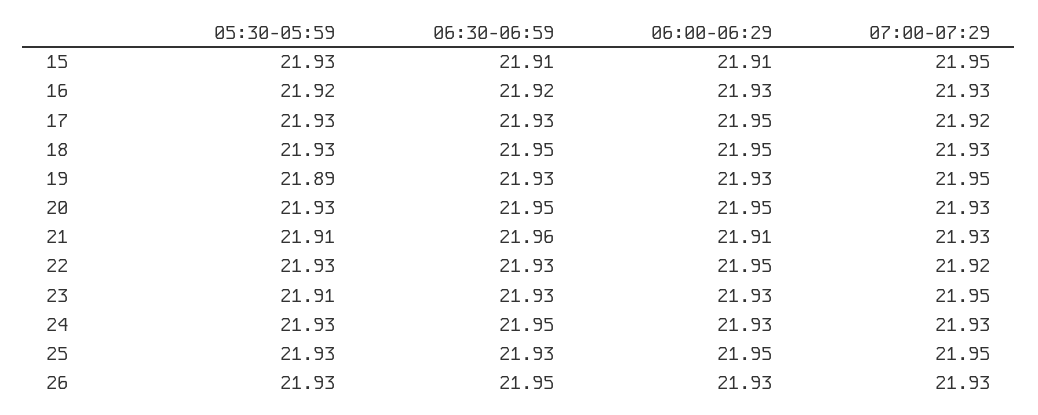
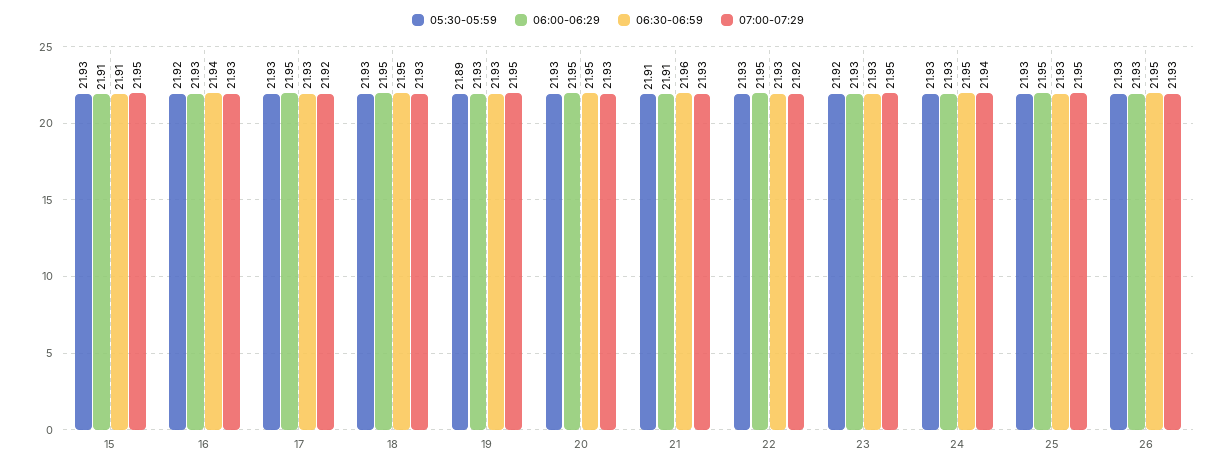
  {
    "05:30-05:59": {
      "15": 21.93,
      "16": 21.92,
      "17": 21.93,
      "18": 21.93,
      "19": 21.89,
      "20": 21.93,
      "21": 21.91,
      "22": 21.93,
-     "23": 21.91,
+     "23": 21.92,
      "24": 21.93,
      "25": 21.93,
      "26": 21.93
    },
    "06:30-06:59": {
      "15": 21.91,
-     "16": 21.92,
+     "16": 21.94,
      "17": 21.93,
      "18": 21.95,
      "19": 21.93,
      "20": 21.95,
      "21": 21.96,
      "22": 21.93,
      "23": 21.93,
      "24": 21.95,
      "25": 21.93,
      "26": 21.95
    },
    "06:00-06:29": {
      "15": 21.91,
      "16": 21.93,
      "17": 21.95,
      "18": 21.95,
      "19": 21.93,
      "20": 21.95,
      "21": 21.91,
      "22": 21.95,
      "23": 21.93,
      "24": 21.93,
      "25": 21.95,
      "26": 21.93
    },
    "07:00-07:29": {
      "15": 21.95,
      "16": 21.93,
      "17": 21.92,
      "18": 21.93,
      "19": 21.95,
      "20": 21.93,
      "21": 21.93,
      "22": 21.92,
      "23": 21.95,
-     "24": 21.93,
+     "24": 21.94,
      "25": 21.95,
      "26": 21.93
    }
  }

